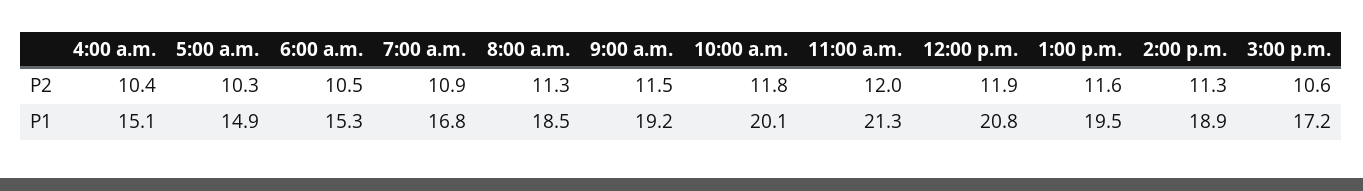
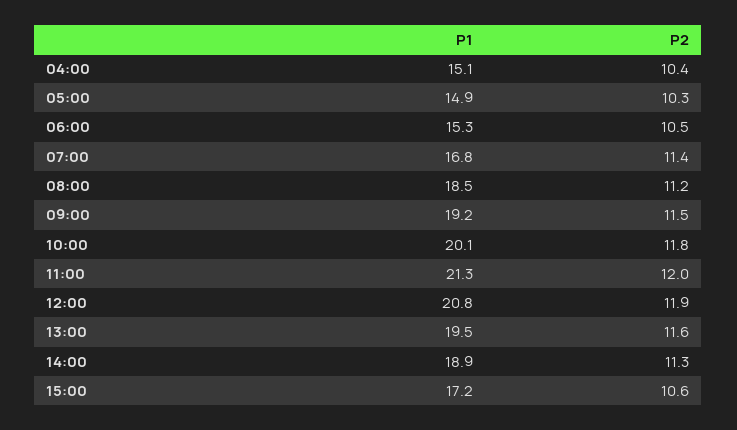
  {
    "4:00 a.m.": {
      "P2": 10.4,
      "P1": 15.1
    },
    "5:00 a.m.": {
      "P2": 10.3,
      "P1": 14.9
    },
    "6:00 a.m.": {
      "P2": 10.5,
      "P1": 15.3
    },
    "7:00 a.m.": {
-     "P2": 10.9,
+     "P2": 11.4,
      "P1": 16.8
    },
    "8:00 a.m.": {
-     "P2": 11.3,
+     "P2": 11.2,
      "P1": 18.5
    },
    "9:00 a.m.": {
      "P2": 11.5,
      "P1": 19.2
    },
    "10:00 a.m.": {
      "P2": 11.8,
      "P1": 20.1
    },
    "11:00 a.m.": {
      "P2": 12,
      "P1": 21.3
    },
    "12:00 p.m.": {
      "P2": 11.9,
      "P1": 20.8
    },
    "1:00 p.m.": {
      "P2": 11.6,
      "P1": 19.5
    },
    "2:00 p.m.": {
      "P2": 11.3,
      "P1": 18.9
    },
    "3:00 p.m.": {
      "P2": 10.6,
      "P1": 17.2
    }
  }

